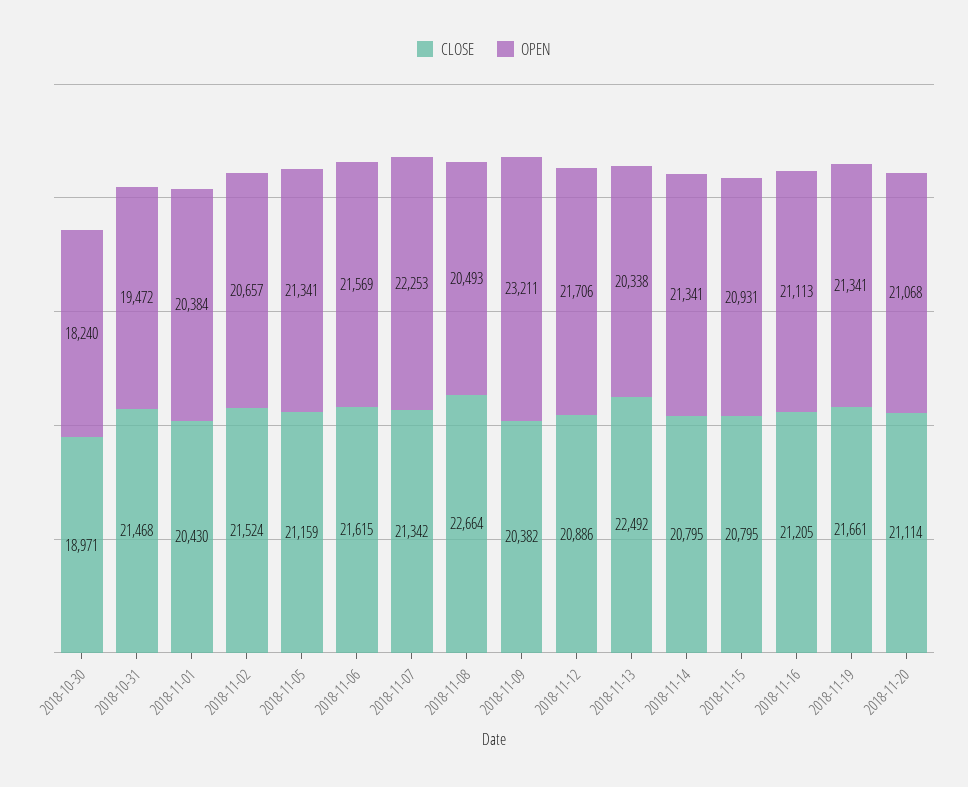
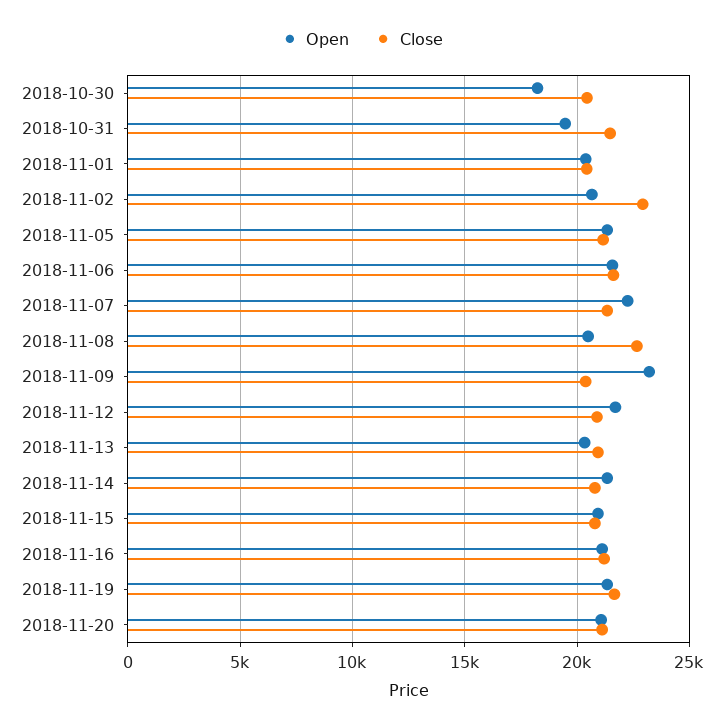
  {
    "CLOSE": {
-     "2018-10-30": 18971,
+     "2018-10-30": 20500,
      "2018-10-31": 21468,
      "2018-11-01": 20430,
-     "2018-11-02": 21524,
+     "2018-11-02": 23000,
      "2018-11-05": 21159,
      "2018-11-06": 21615,
      "2018-11-07": 21342,
      "2018-11-08": 22664,
      "2018-11-09": 20382,
      "2018-11-12": 20886,
-     "2018-11-13": 22492,
+     "2018-11-13": 21000,
      "2018-11-14": 20795,
      "2018-11-15": 20795,
      "2018-11-16": 21205,
      "2018-11-19": 21661,
      "2018-11-20": 21114
    },
    "OPEN": {
      "2018-10-30": 18240,
      "2018-10-31": 19472,
      "2018-11-01": 20384,
      "2018-11-02": 20657,
      "2018-11-05": 21341,
      "2018-11-06": 21569,
      "2018-11-07": 22253,
      "2018-11-08": 20493,
      "2018-11-09": 23211,
      "2018-11-12": 21706,
      "2018-11-13": 20338,
      "2018-11-14": 21341,
      "2018-11-15": 20931,
      "2018-11-16": 21113,
      "2018-11-19": 21341,
      "2018-11-20": 21068
    }
  }

